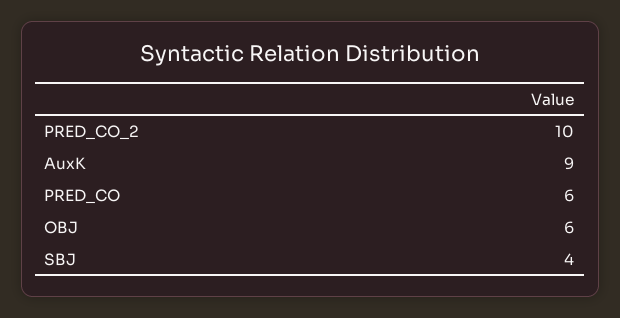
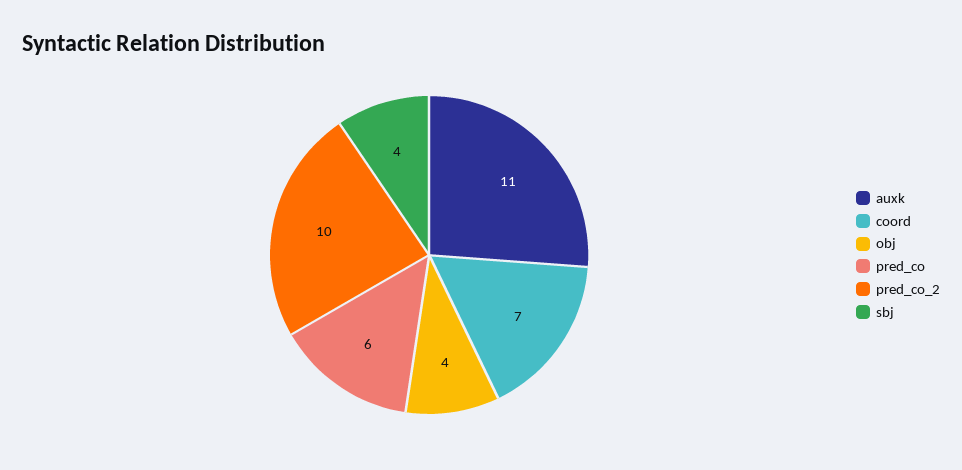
  {
    "PRED_CO_2": 10,
-   "AuxK": 9,
+   "AuxK": 11,
    "PRED_CO": 6,
-   "OBJ": 6,
+   "OBJ": 4,
-   "SBJ": 4
+   "SBJ": 4,
+   "coord": 7
  }

